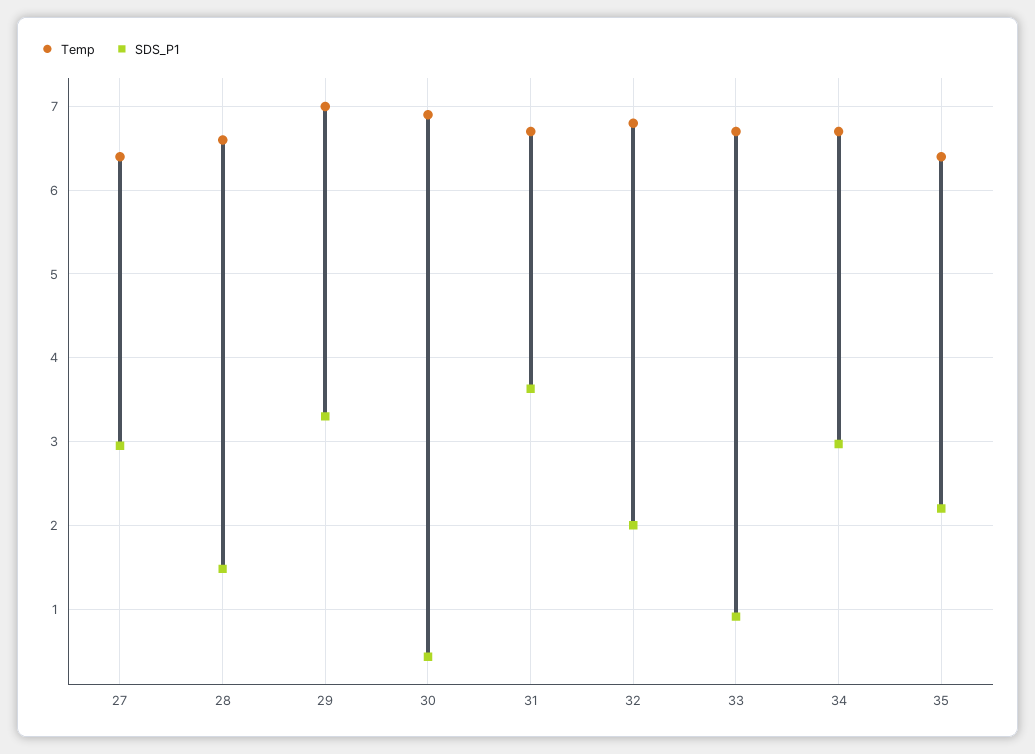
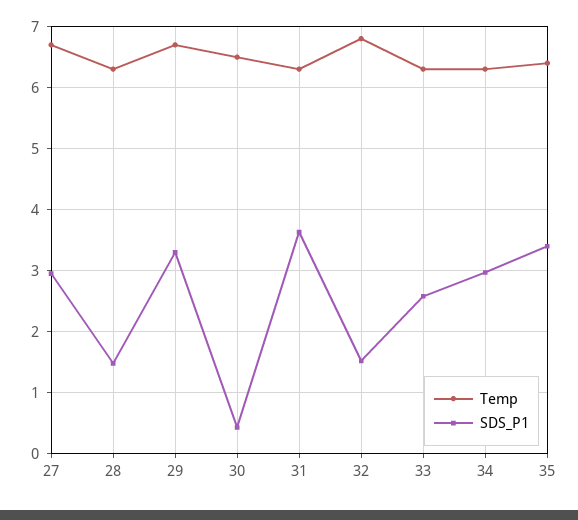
  {
    "Temp": {
-     "27": 6.4,
+     "27": 6.7,
-     "28": 6.6,
+     "28": 6.3,
-     "29": 7,
+     "29": 6.7,
-     "30": 6.9,
+     "30": 6.5,
-     "31": 6.7,
+     "31": 6.3,
      "32": 6.8,
-     "33": 6.7,
+     "33": 6.3,
-     "34": 6.7,
+     "34": 6.3,
      "35": 6.4
    },
    "SDS_P1": {
      "27": 3,
      "28": 1.5,
      "29": 3.3,
      "30": 0.4,
      "31": 3.6,
-     "32": 2,
+     "32": 1.5,
-     "33": 0.9,
+     "33": 2.6,
      "34": 3,
-     "35": 2.2
+     "35": 3.4
    }
  }

